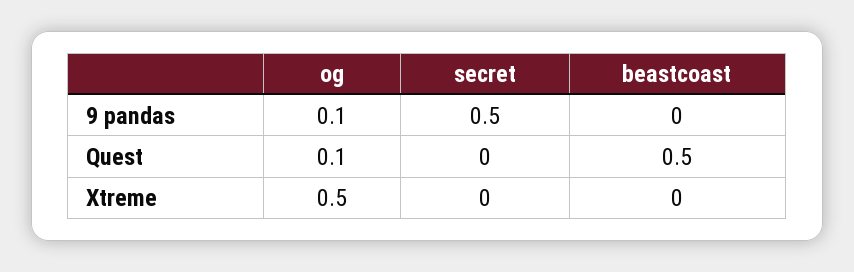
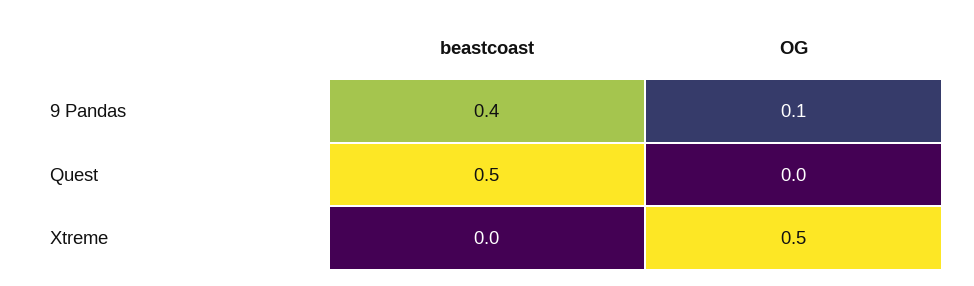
  {
    "og": {
      "9 pandas": 0.1,
-     "Quest": 0.1,
+     "Quest": 0,
      "Xtreme": 0.5
    },
-   "secret": {
-     "9 pandas": 0.5,
-     "Quest": 0,
-     "Xtreme": 0
-   },
    "beastcoast": {
-     "9 pandas": 0,
+     "9 pandas": 0.4,
      "Quest": 0.5,
      "Xtreme": 0
    }
  }

